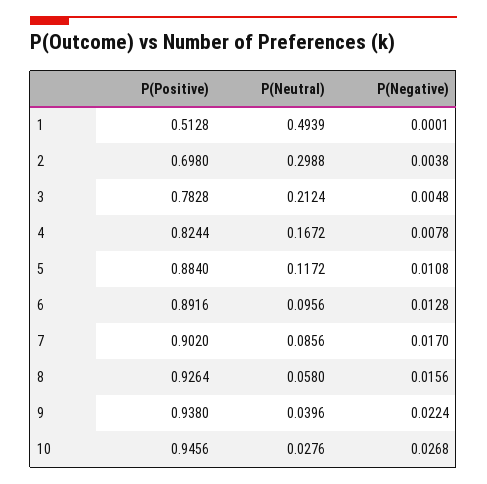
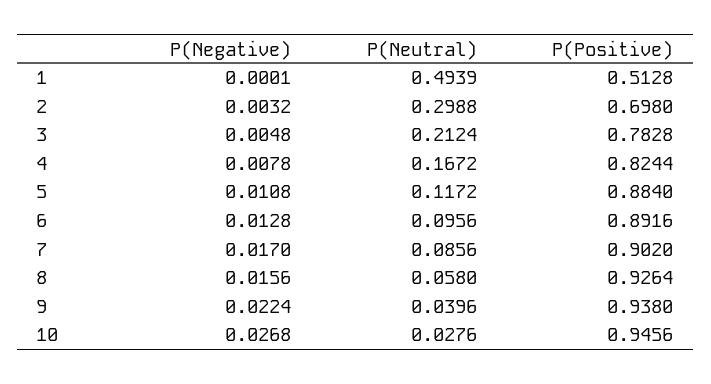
  {
    "P(Positive)": {
      "1": 0.5128,
      "2": 0.698,
      "3": 0.7828,
      "4": 0.8244,
      "5": 0.884,
      "6": 0.8916,
      "7": 0.902,
      "8": 0.9264,
      "9": 0.938,
      "10": 0.9456
    },
    "P(Neutral)": {
      "1": 0.4939,
      "2": 0.2988,
      "3": 0.2124,
      "4": 0.1672,
      "5": 0.1172,
      "6": 0.0956,
      "7": 0.0856,
      "8": 0.058,
      "9": 0.0396,
      "10": 0.0276
    },
    "P(Negative)": {
      "1": 0.0001,
-     "2": 0.0038,
+     "2": 0.0032,
      "3": 0.0048,
      "4": 0.0078,
      "5": 0.0108,
      "6": 0.0128,
      "7": 0.017,
      "8": 0.0156,
      "9": 0.0224,
      "10": 0.0268
    }
  }

